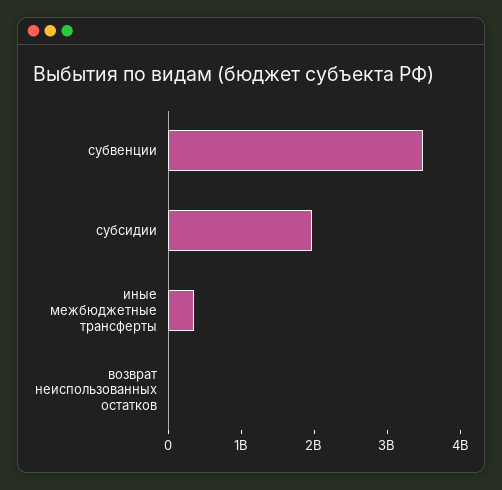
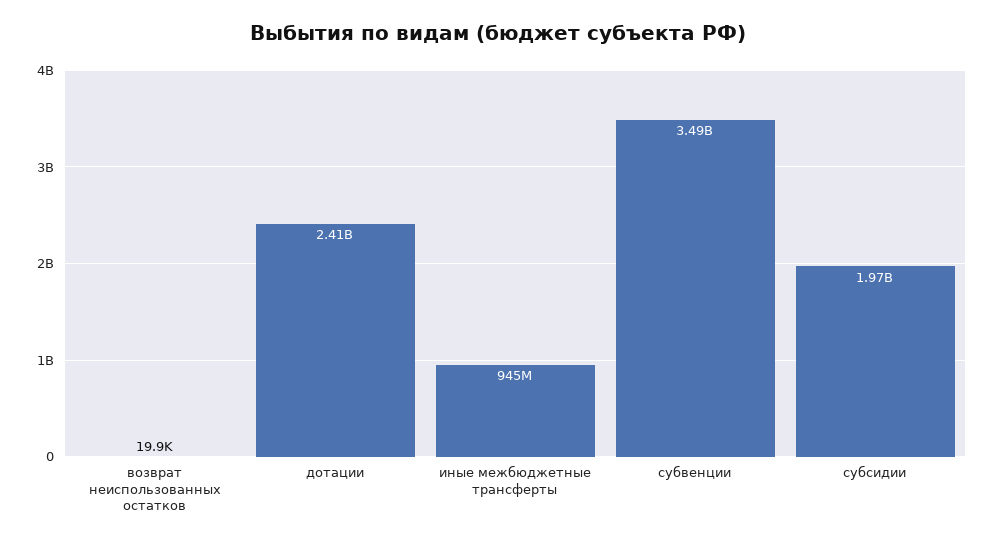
  {
    "субвенции": 3490000000,
    "субсидии": 1970000000,
-   "иные межбюджетные трансферты": 400000000,
+   "иные межбюджетные трансферты": 945000000,
-   "возврат неиспользованных остатков": 19900
+   "возврат неиспользованных остатков": 19900,
+   "дотации": 2410000000
  }

